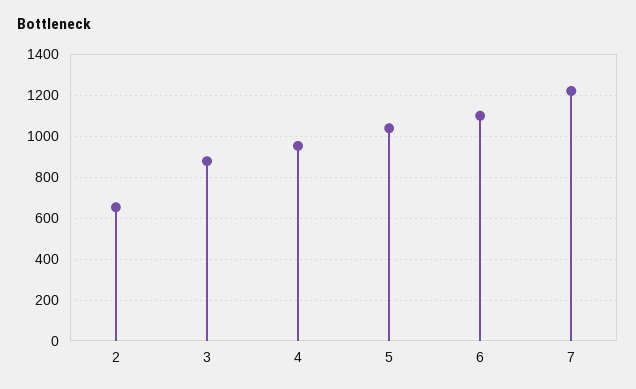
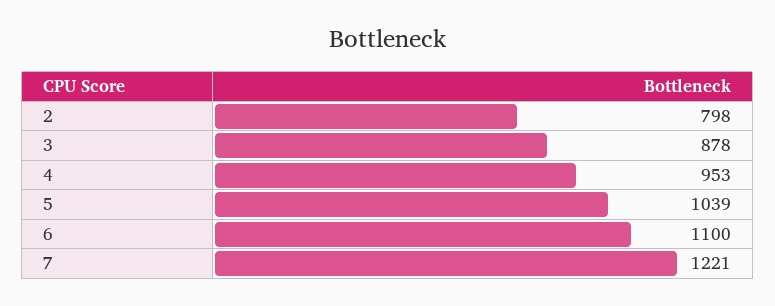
  {
-   "2": 650,
+   "2": 798,
    "3": 878,
    "4": 953,
    "5": 1039,
    "6": 1100,
    "7": 1221
  }

